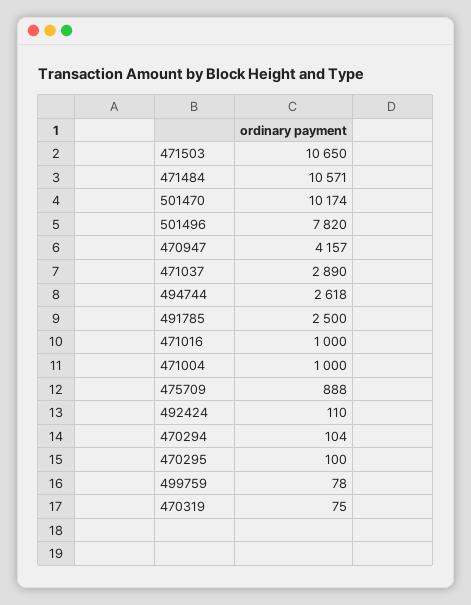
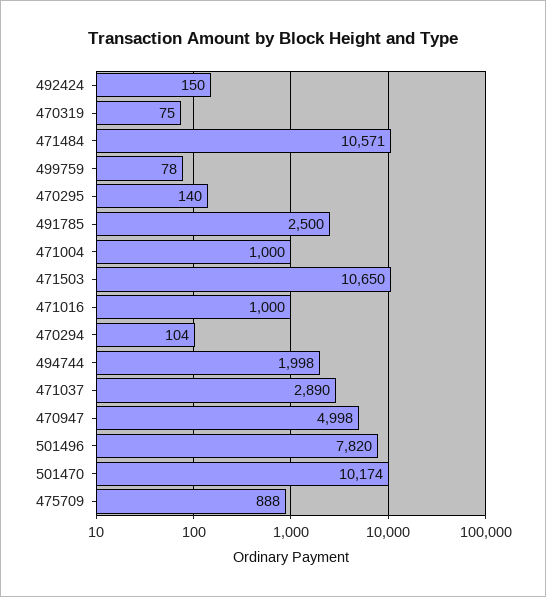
  {
    "471503": 10650,
    "471484": 10571,
    "501470": 10174,
    "501496": 7820,
-   "470947": 4157,
+   "470947": 4998,
    "471037": 2890,
-   "494744": 2618,
+   "494744": 1998,
    "491785": 2500,
    "471016": 1000,
    "471004": 1000,
    "475709": 888,
-   "492424": 110,
+   "492424": 150,
    "470294": 104,
-   "470295": 100,
+   "470295": 140,
    "499759": 78,
    "470319": 75
  }

